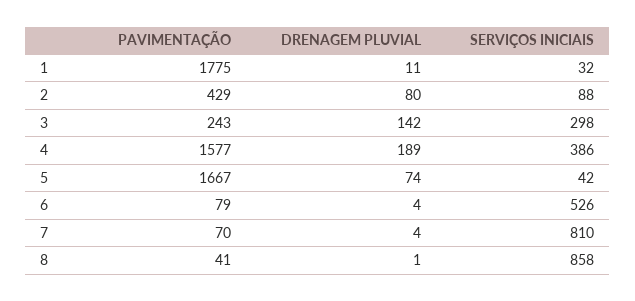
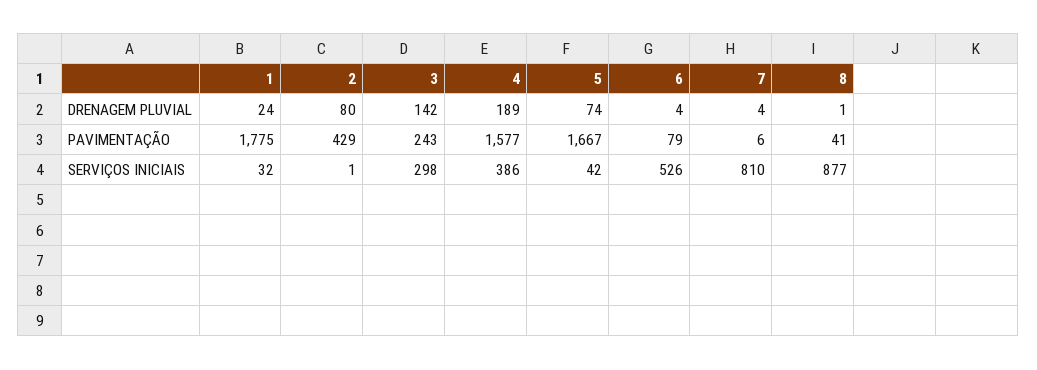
  {
    "PAVIMENTAÇÃO": {
      "1": 1775,
      "2": 429,
      "3": 243,
      "4": 1577,
      "5": 1667,
      "6": 79,
-     "7": 70,
+     "7": 6,
      "8": 41
    },
    "DRENAGEM PLUVIAL": {
-     "1": 11,
+     "1": 24,
      "2": 80,
      "3": 142,
      "4": 189,
      "5": 74,
      "6": 4,
      "7": 4,
      "8": 1
    },
    "SERVIÇOS INICIAIS": {
      "1": 32,
-     "2": 88,
+     "2": 1,
      "3": 298,
      "4": 386,
      "5": 42,
      "6": 526,
      "7": 810,
-     "8": 858
+     "8": 877
    }
  }

